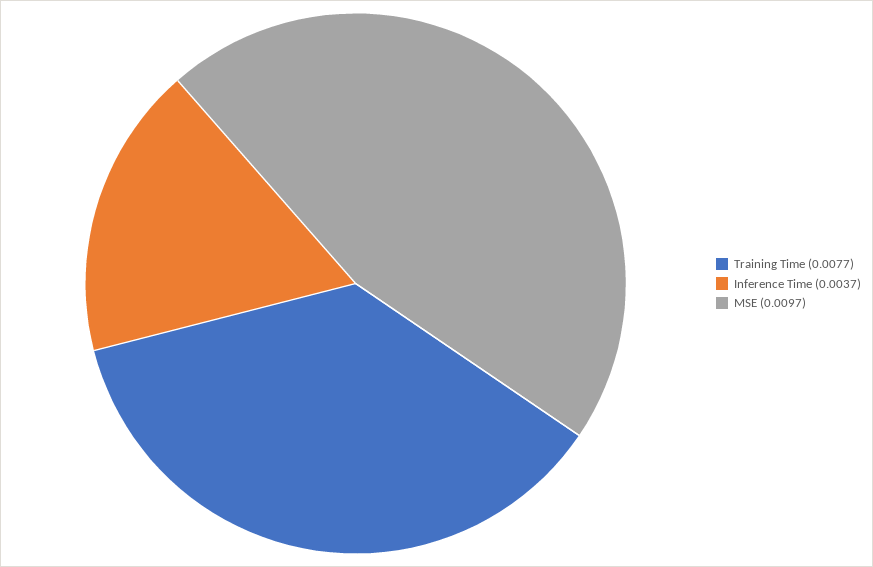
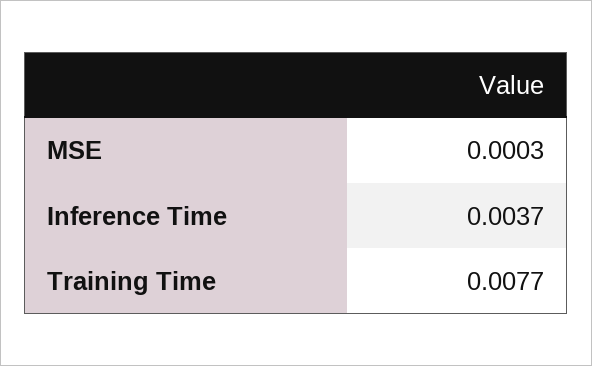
  {
    "Training Time": 0.0077,
    "Inference Time": 0.0037,
-   "MSE": 0.0097
+   "MSE": 0.0003
  }

